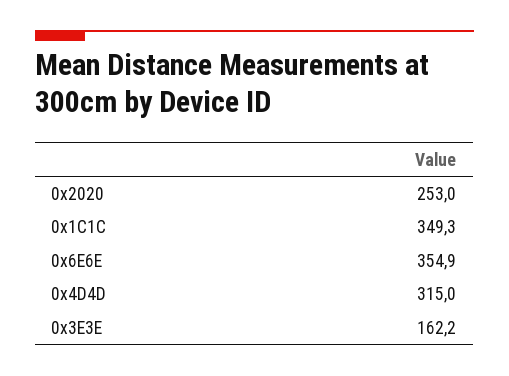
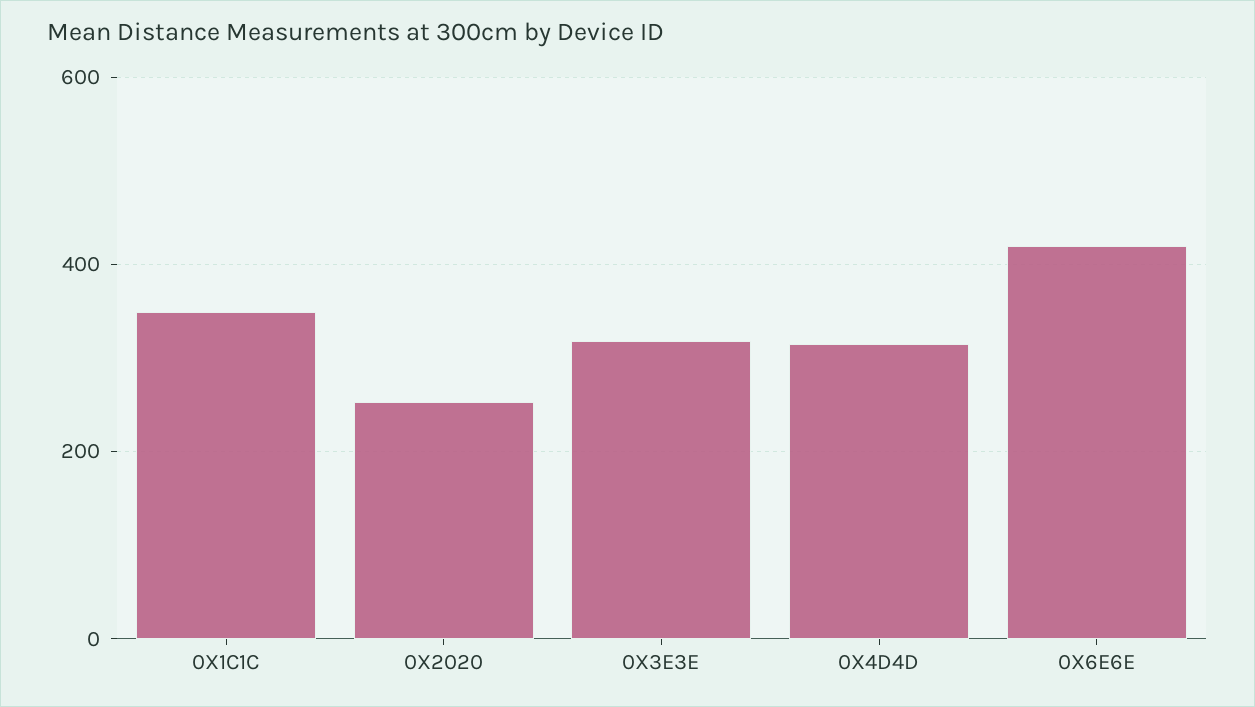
  {
    "0x2020": 253,
    "0x1C1C": 349.3,
-   "0x6E6E": 354.9,
+   "0x6E6E": 420,
    "0x4D4D": 315,
-   "0x3E3E": 162.2
+   "0x3E3E": 320
  }

